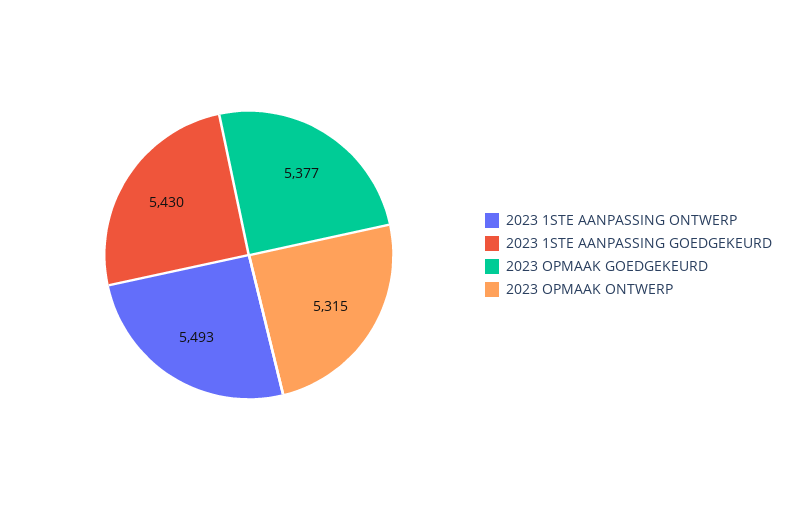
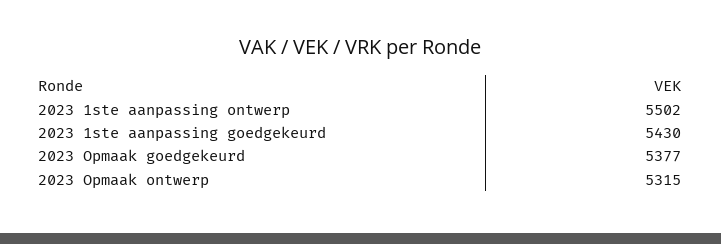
  {
-   "2023 1STE AANPASSING ONTWERP": 5493,
+   "2023 1STE AANPASSING ONTWERP": 5502,
    "2023 1STE AANPASSING GOEDGEKEURD": 5430,
    "2023 OPMAAK GOEDGEKEURD": 5377,
    "2023 OPMAAK ONTWERP": 5315
  }

